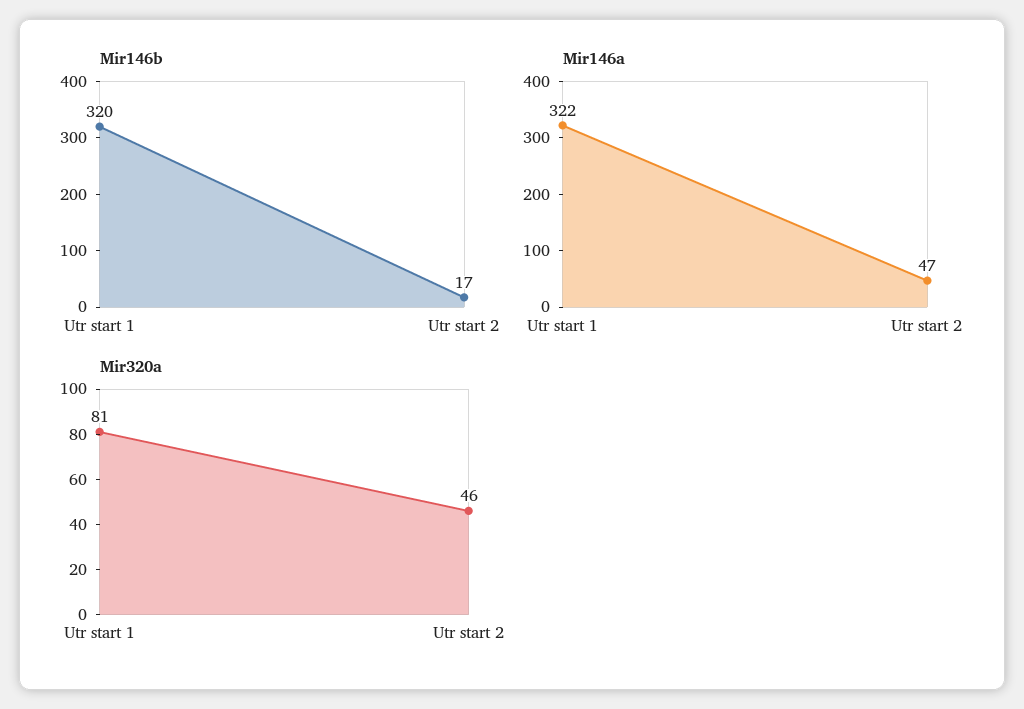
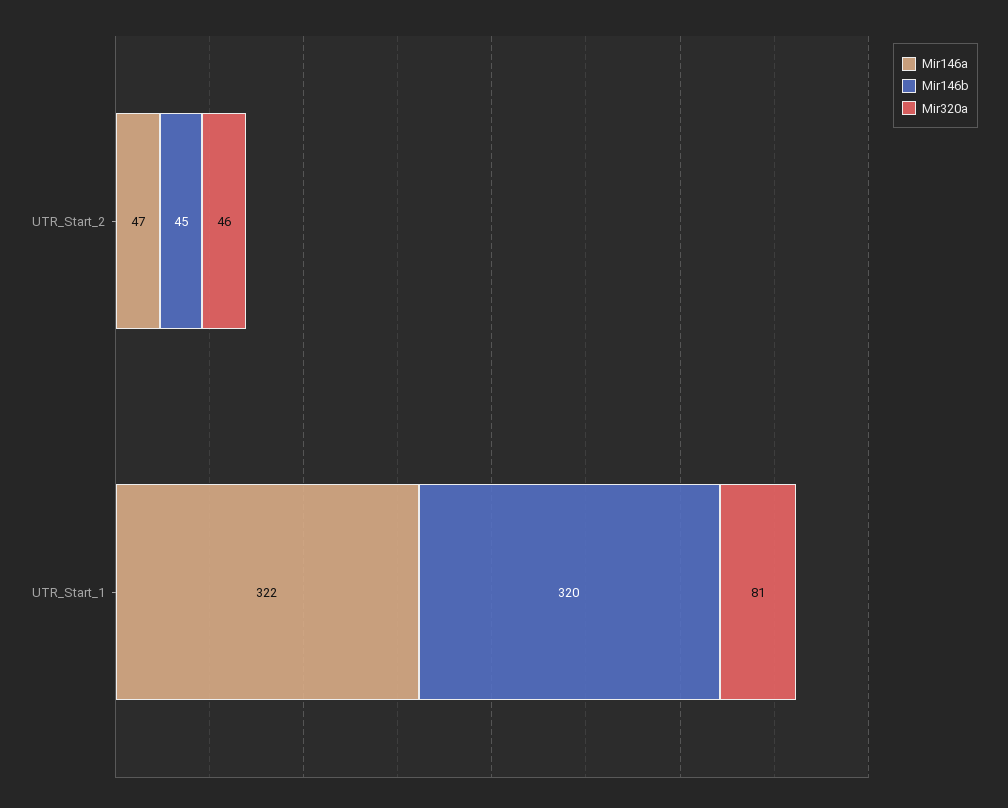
  {
    "Mir146b": {
      "Utr start 1": 320,
-     "Utr start 2": 17
+     "Utr start 2": 45
    },
    "Mir146a": {
      "Utr start 1": 322,
      "Utr start 2": 47
    },
    "Mir320a": {
      "Utr start 1": 81,
      "Utr start 2": 46
    }
  }

